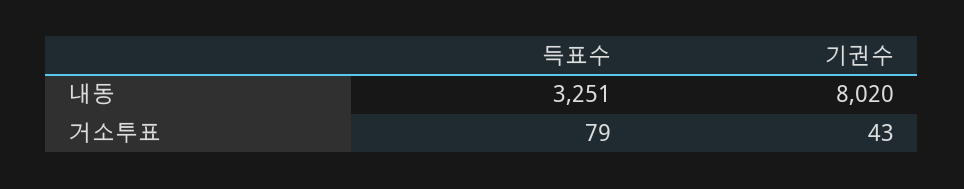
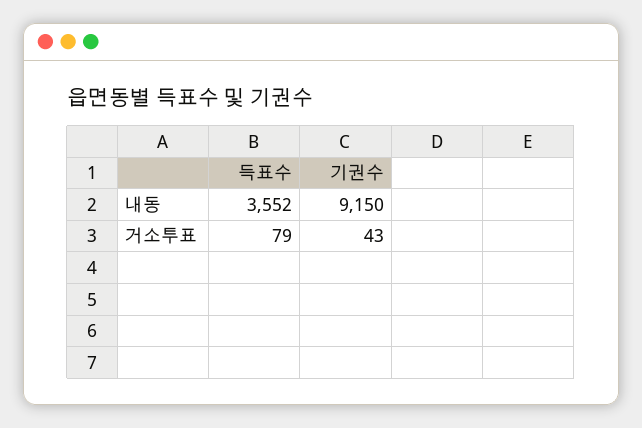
  {
    "득표수": {
-     "내동": 3251,
+     "내동": 3552,
      "거소투표": 79
    },
    "기권수": {
-     "내동": 8020,
+     "내동": 9150,
      "거소투표": 43
    }
  }

